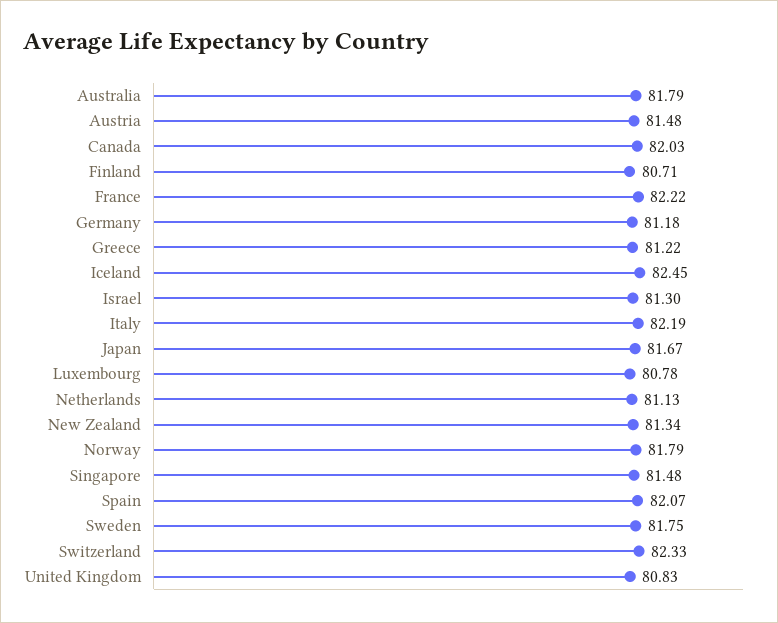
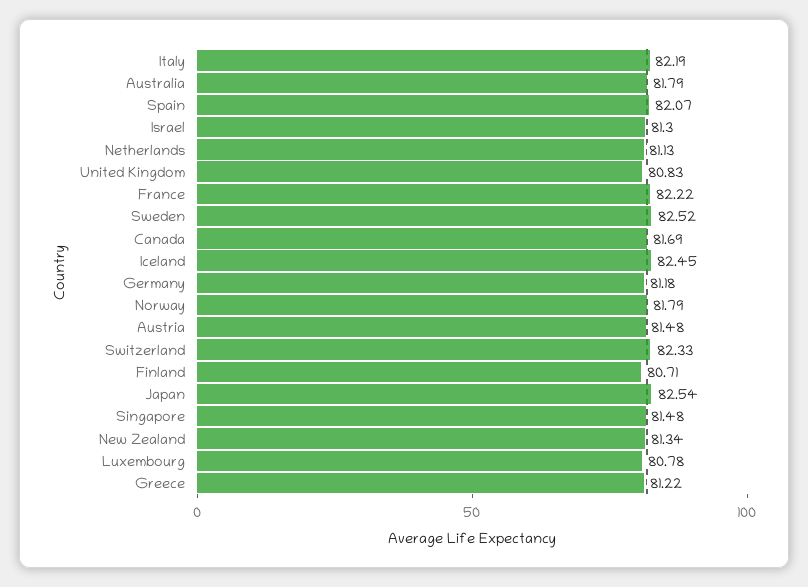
  {
    "Australia": 81.79,
    "Austria": 81.48,
-   "Canada": 82.03,
+   "Canada": 81.69,
    "Finland": 80.71,
    "France": 82.22,
    "Germany": 81.18,
    "Greece": 81.22,
    "Iceland": 82.45,
    "Israel": 81.3,
    "Italy": 82.19,
-   "Japan": 81.67,
+   "Japan": 82.54,
    "Luxembourg": 80.78,
    "Netherlands": 81.13,
    "New Zealand": 81.34,
    "Norway": 81.79,
    "Singapore": 81.48,
    "Spain": 82.07,
-   "Sweden": 81.75,
+   "Sweden": 82.52,
    "Switzerland": 82.33,
    "United Kingdom": 80.83
  }

